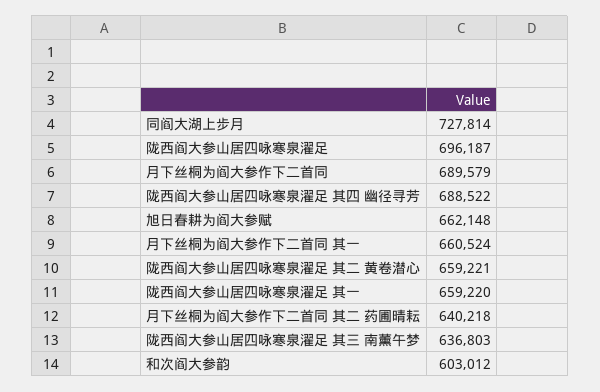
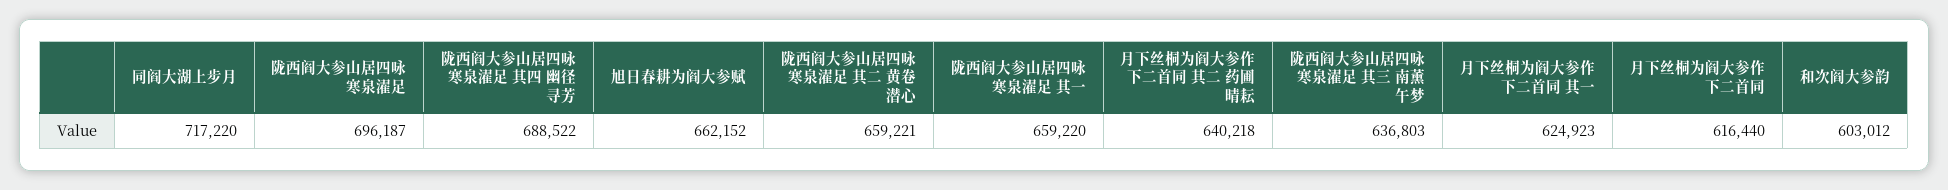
  {
-   "同阎大湖上步月": 727814,
+   "同阎大湖上步月": 717220,
    "陇西阎大参山居四咏寒泉濯足": 696187,
-   "月下丝桐为阎大参作下二首同": 689579,
+   "月下丝桐为阎大参作下二首同": 616440,
    "陇西阎大参山居四咏寒泉濯足 其四 幽径寻芳": 688522,
-   "旭日春耕为阎大参赋": 662148,
+   "旭日春耕为阎大参赋": 662152,
-   "月下丝桐为阎大参作下二首同 其一": 660524,
+   "月下丝桐为阎大参作下二首同 其一": 624923,
    "陇西阎大参山居四咏寒泉濯足 其二 黄卷潜心": 659221,
    "陇西阎大参山居四咏寒泉濯足 其一": 659220,
    "月下丝桐为阎大参作下二首同 其二 药圃晴耘": 640218,
    "陇西阎大参山居四咏寒泉濯足 其三 南薰午梦": 636803,
    "和次阎大参韵": 603012
  }

